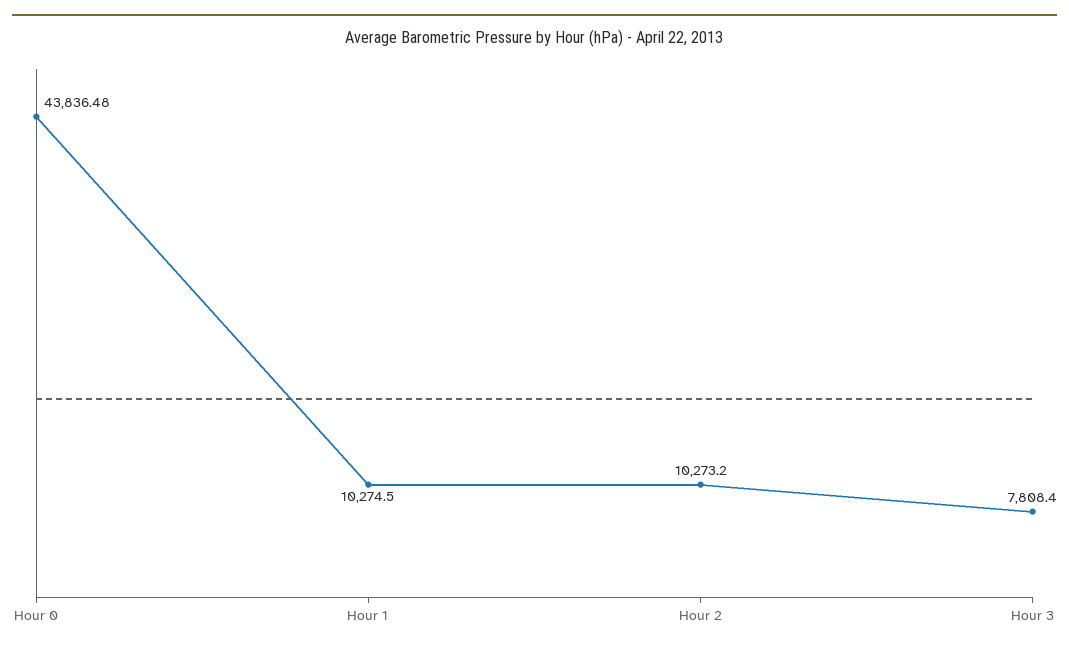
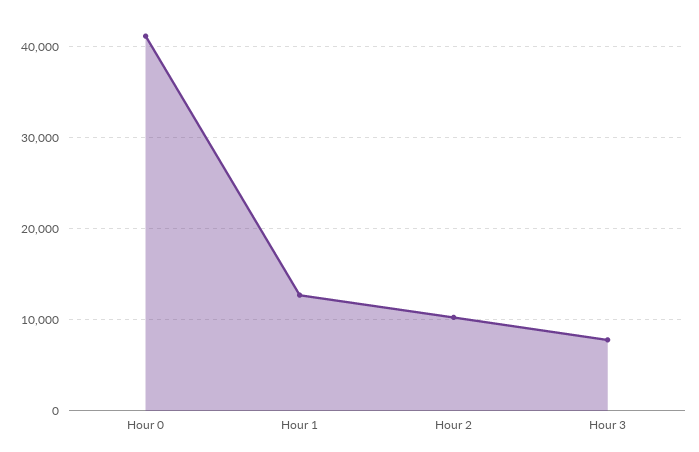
  {
-   "Hour 0": 43836.48,
+   "Hour 0": 41000,
-   "Hour 1": 10274.5,
+   "Hour 1": 13000,
    "Hour 2": 10273.2,
    "Hour 3": 7808.4
  }

